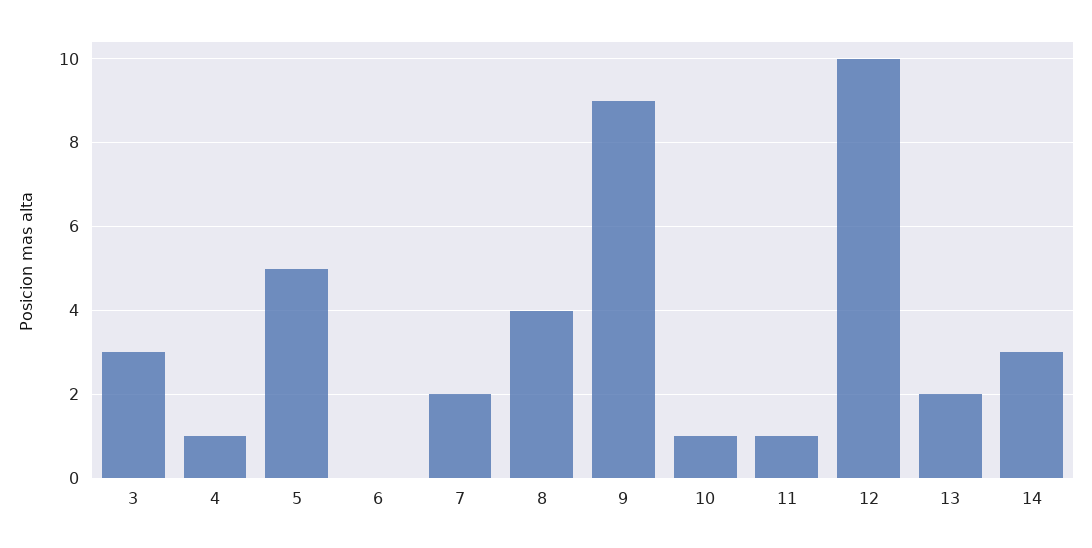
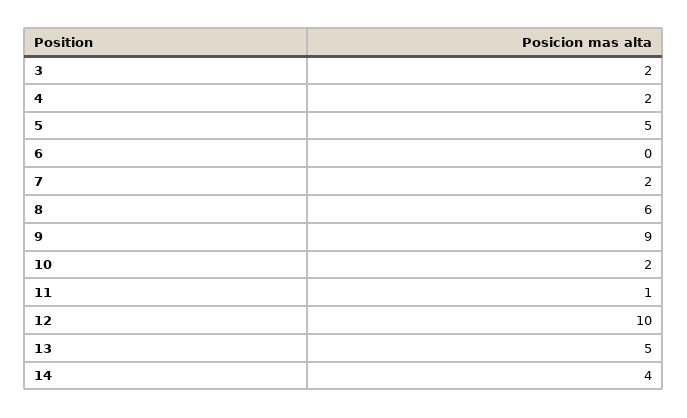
  {
-   "3": 3,
+   "3": 2,
-   "4": 1,
+   "4": 2,
    "5": 5,
    "6": 0,
    "7": 2,
-   "8": 4,
+   "8": 6,
    "9": 9,
-   "10": 1,
+   "10": 2,
    "11": 1,
    "12": 10,
-   "13": 2,
+   "13": 5,
-   "14": 3
+   "14": 4
  }

